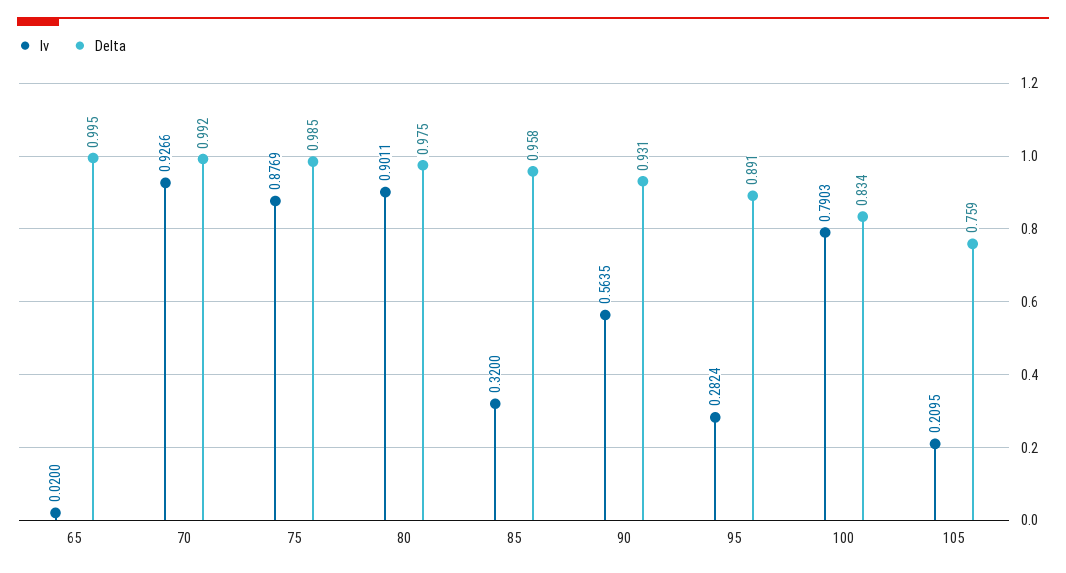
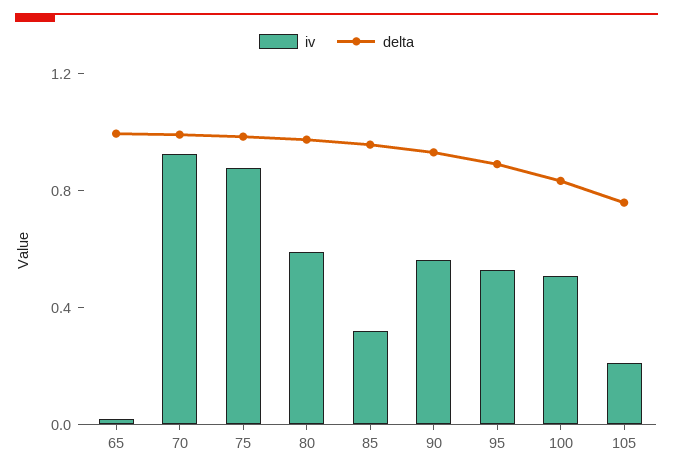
  {
    "Iv": {
      "65": 0.02,
      "70": 0.9266,
      "75": 0.8769,
-     "80": 0.9011,
+     "80": 0.6,
      "85": 0.32,
      "90": 0.5635,
-     "95": 0.2824,
+     "95": 0.5,
-     "100": 0.7903,
+     "100": 0.5,
      "105": 0.2095
    },
    "Delta": {
      "65": 0.995,
      "70": 0.992,
      "75": 0.985,
      "80": 0.975,
      "85": 0.958,
      "90": 0.931,
      "95": 0.891,
      "100": 0.834,
      "105": 0.759
    }
  }

